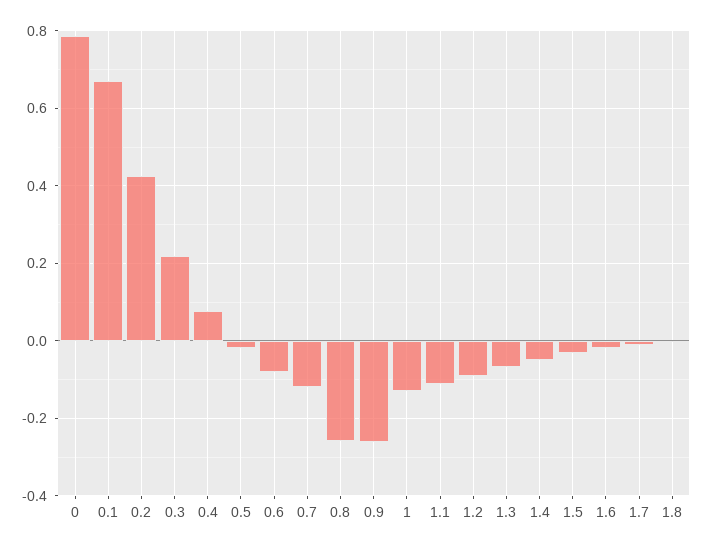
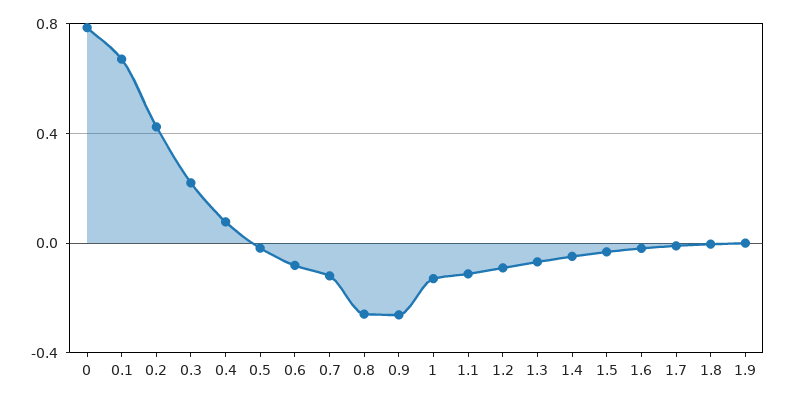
  {
    "0": 0.78,
    "0.1": 0.68,
    "0.2": 0.42,
    "0.3": 0.22,
    "0.4": 0.08,
    "0.5": -0.02,
    "0.6": -0.08,
    "0.7": -0.12,
    "0.8": -0.26,
    "0.9": -0.26,
    "1": -0.12,
    "1.1": -0.12,
    "1.2": -0.08,
    "1.3": -0.06,
    "1.4": -0.04,
    "1.5": -0.04,
    "1.6": -0.02,
    "1.7": 0,
-   "1.8": 0
+   "1.8": 0,
+   "1.9": 0
  }

